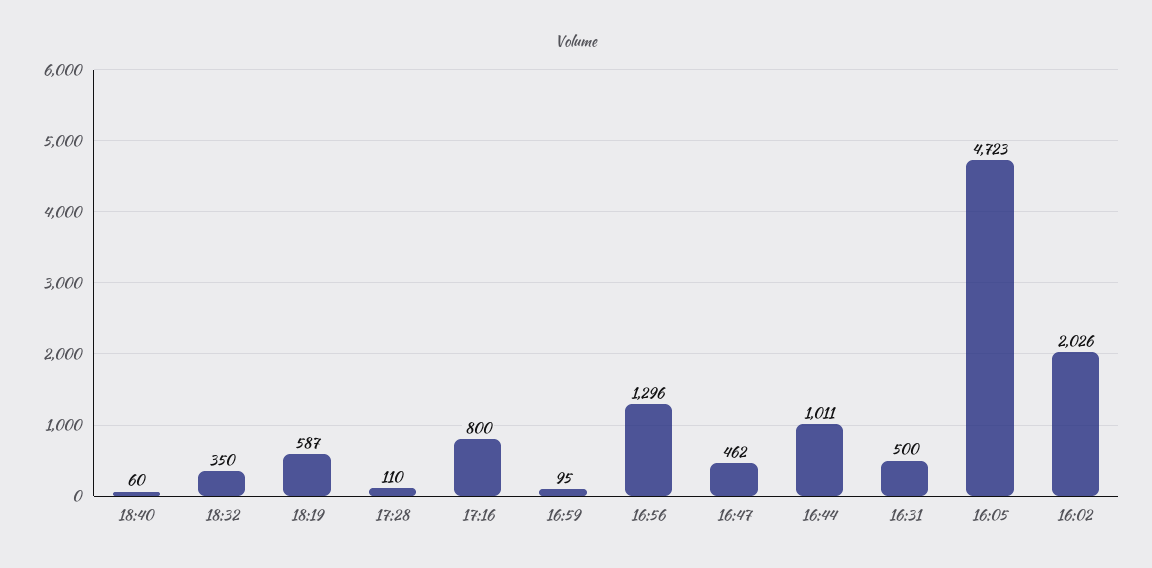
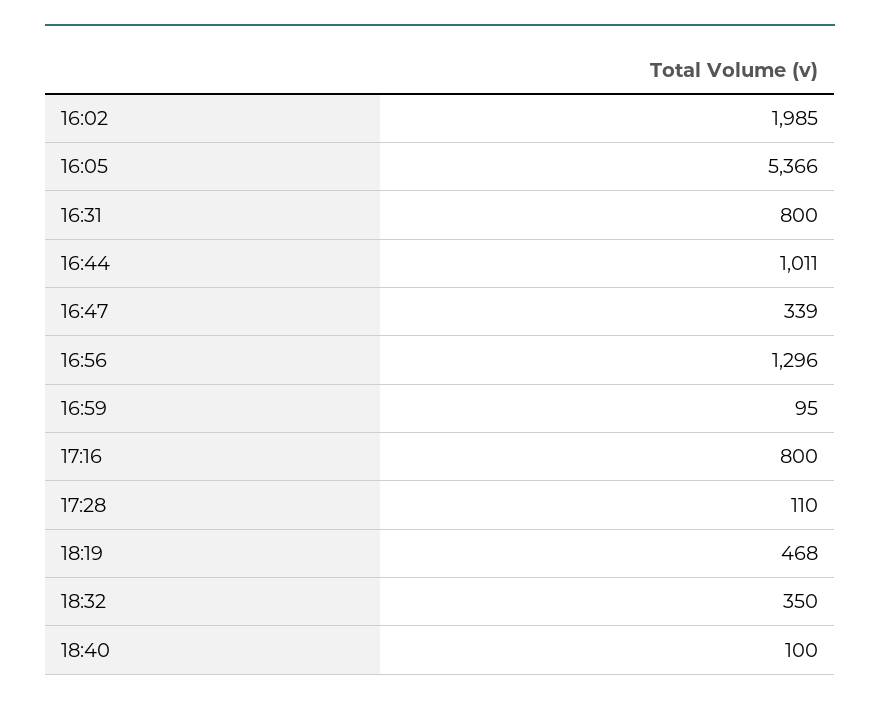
  {
-   "18:40": 60,
+   "18:40": 100,
    "18:32": 350,
-   "18:19": 587,
+   "18:19": 468,
    "17:28": 110,
    "17:16": 800,
    "16:59": 95,
    "16:56": 1296,
-   "16:47": 462,
+   "16:47": 339,
    "16:44": 1011,
-   "16:31": 500,
+   "16:31": 800,
-   "16:05": 4723,
+   "16:05": 5366,
-   "16:02": 2026
+   "16:02": 1985
  }

